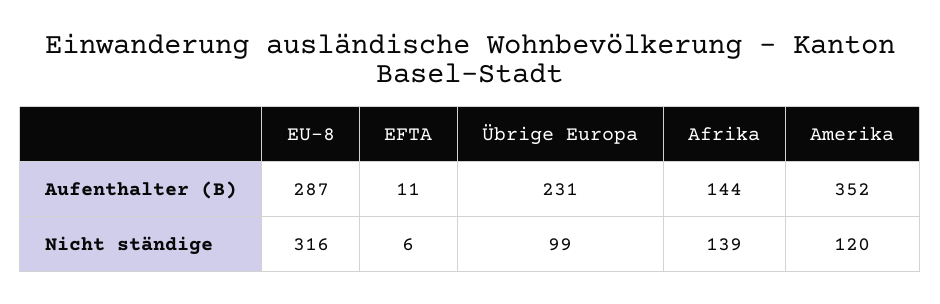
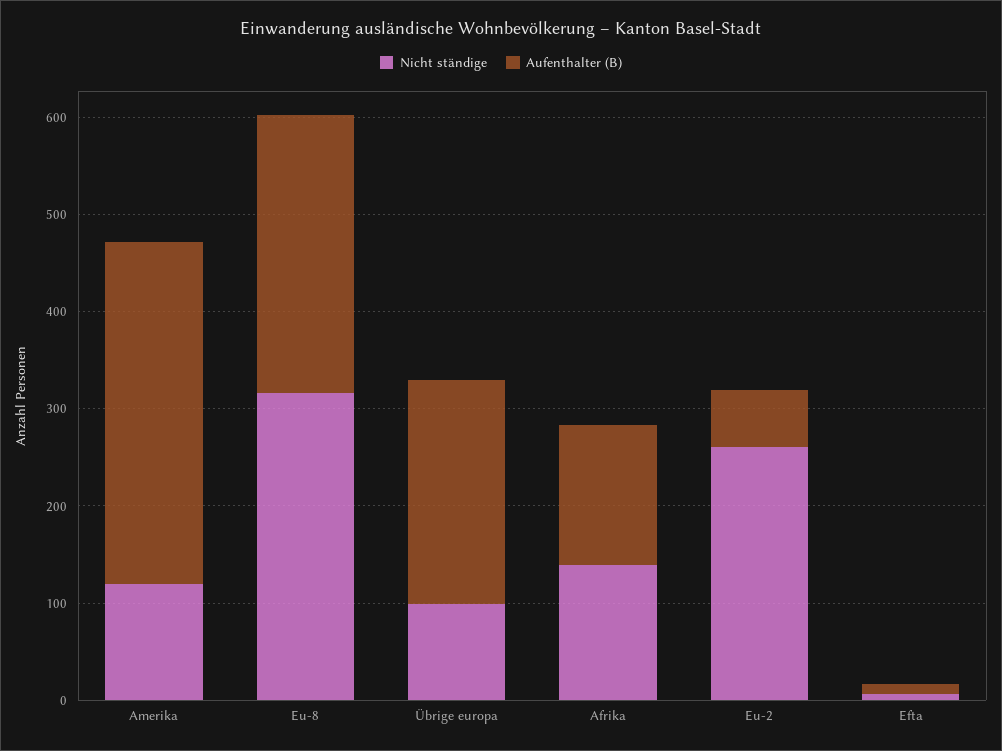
  {
    "Aufenthalter (B)": {
      "EU-8": 287,
      "EFTA": 11,
      "Übrige Europa": 231,
      "Afrika": 144,
-     "Amerika": 352
+     "Amerika": 352,
+     "Eu-2": 60
    },
    "Nicht ständige": {
      "EU-8": 316,
      "EFTA": 6,
      "Übrige Europa": 99,
      "Afrika": 139,
-     "Amerika": 120
+     "Amerika": 120,
+     "Eu-2": 260
    }
  }

